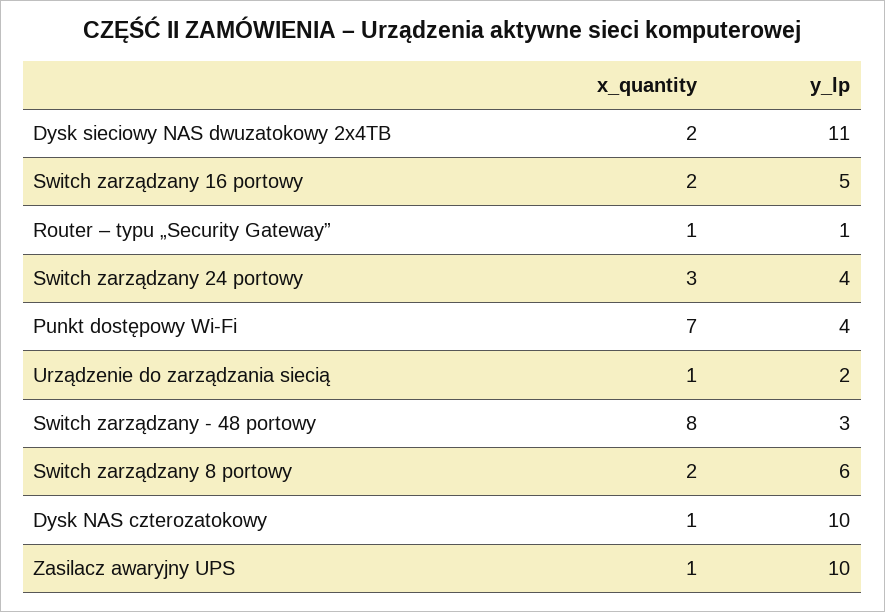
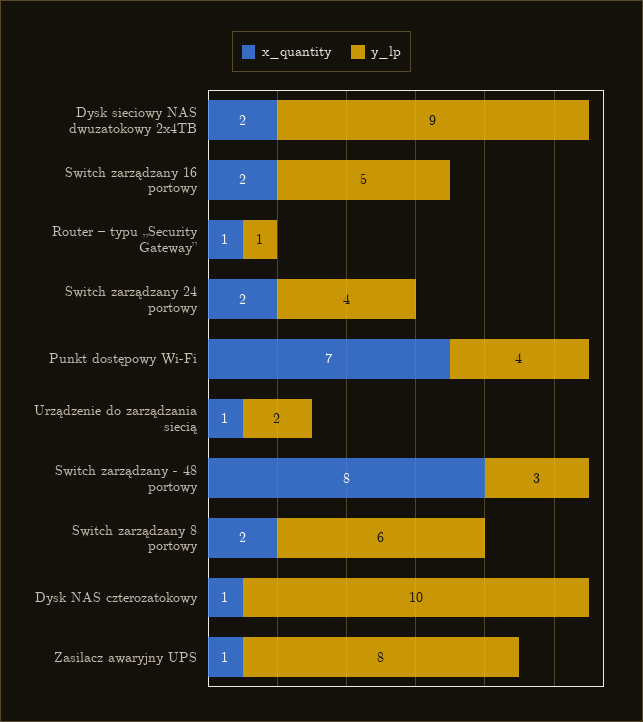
  {
    "x_quantity": {
      "Dysk sieciowy NAS dwuzatokowy 2x4TB": 2,
      "Switch zarządzany 16 portowy": 2,
      "Router – typu „Security Gateway”": 1,
-     "Switch zarządzany 24 portowy": 3,
+     "Switch zarządzany 24 portowy": 2,
      "Punkt dostępowy Wi-Fi": 7,
      "Urządzenie do zarządzania siecią": 1,
      "Switch zarządzany - 48 portowy": 8,
      "Switch zarządzany 8 portowy": 2,
      "Dysk NAS czterozatokowy": 1,
      "Zasilacz awaryjny UPS": 1
    },
    "y_lp": {
-     "Dysk sieciowy NAS dwuzatokowy 2x4TB": 11,
+     "Dysk sieciowy NAS dwuzatokowy 2x4TB": 9,
      "Switch zarządzany 16 portowy": 5,
      "Router – typu „Security Gateway”": 1,
      "Switch zarządzany 24 portowy": 4,
      "Punkt dostępowy Wi-Fi": 4,
      "Urządzenie do zarządzania siecią": 2,
      "Switch zarządzany - 48 portowy": 3,
      "Switch zarządzany 8 portowy": 6,
      "Dysk NAS czterozatokowy": 10,
-     "Zasilacz awaryjny UPS": 10
+     "Zasilacz awaryjny UPS": 8
    }
  }

